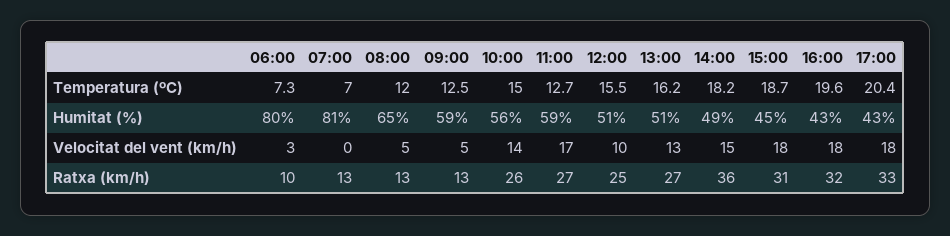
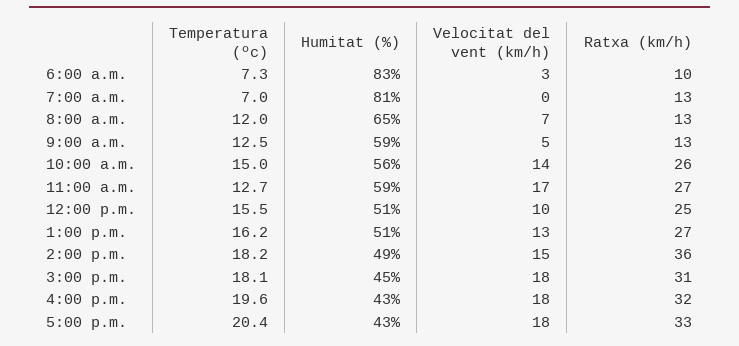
  {
    "06:00": {
      "Temperatura (ºC)": 7.3,
-     "Humitat (%)": 80,
+     "Humitat (%)": 83,
      "Velocitat del vent (km/h)": 3,
      "Ratxa (km/h)": 10
    },
    "07:00": {
      "Temperatura (ºC)": 7,
      "Humitat (%)": 81,
      "Velocitat del vent (km/h)": 0,
      "Ratxa (km/h)": 13
    },
    "08:00": {
      "Temperatura (ºC)": 12,
      "Humitat (%)": 65,
-     "Velocitat del vent (km/h)": 5,
+     "Velocitat del vent (km/h)": 7,
      "Ratxa (km/h)": 13
    },
    "09:00": {
      "Temperatura (ºC)": 12.5,
      "Humitat (%)": 59,
      "Velocitat del vent (km/h)": 5,
      "Ratxa (km/h)": 13
    },
    "10:00": {
      "Temperatura (ºC)": 15,
      "Humitat (%)": 56,
      "Velocitat del vent (km/h)": 14,
      "Ratxa (km/h)": 26
    },
    "11:00": {
      "Temperatura (ºC)": 12.7,
      "Humitat (%)": 59,
      "Velocitat del vent (km/h)": 17,
      "Ratxa (km/h)": 27
    },
    "12:00": {
      "Temperatura (ºC)": 15.5,
      "Humitat (%)": 51,
      "Velocitat del vent (km/h)": 10,
      "Ratxa (km/h)": 25
    },
    "13:00": {
      "Temperatura (ºC)": 16.2,
      "Humitat (%)": 51,
      "Velocitat del vent (km/h)": 13,
      "Ratxa (km/h)": 27
    },
    "14:00": {
      "Temperatura (ºC)": 18.2,
      "Humitat (%)": 49,
      "Velocitat del vent (km/h)": 15,
      "Ratxa (km/h)": 36
    },
    "15:00": {
-     "Temperatura (ºC)": 18.7,
+     "Temperatura (ºC)": 18.1,
      "Humitat (%)": 45,
      "Velocitat del vent (km/h)": 18,
      "Ratxa (km/h)": 31
    },
    "16:00": {
      "Temperatura (ºC)": 19.6,
      "Humitat (%)": 43,
      "Velocitat del vent (km/h)": 18,
      "Ratxa (km/h)": 32
    },
    "17:00": {
      "Temperatura (ºC)": 20.4,
      "Humitat (%)": 43,
      "Velocitat del vent (km/h)": 18,
      "Ratxa (km/h)": 33
    }
  }

